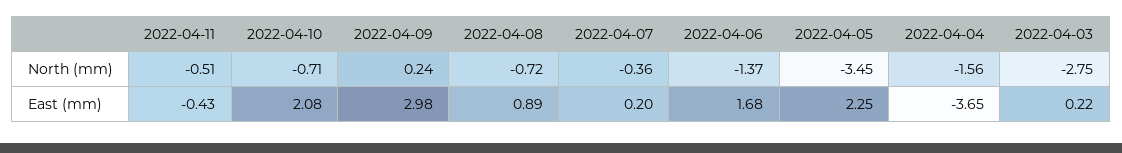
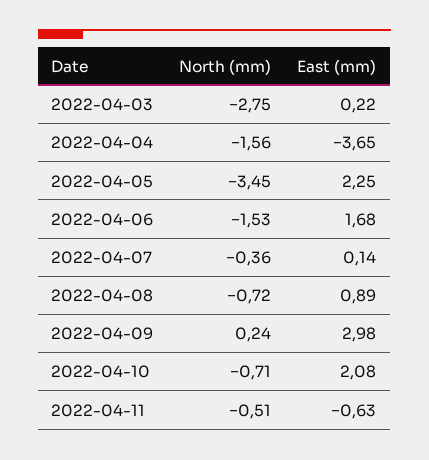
  {
    "2022-04-11": {
      "North (mm)": -0.51,
-     "East (mm)": -0.43
+     "East (mm)": -0.63
    },
    "2022-04-10": {
      "North (mm)": -0.71,
      "East (mm)": 2.08
    },
    "2022-04-09": {
      "North (mm)": 0.24,
      "East (mm)": 2.98
    },
    "2022-04-08": {
      "North (mm)": -0.72,
      "East (mm)": 0.89
    },
    "2022-04-07": {
      "North (mm)": -0.36,
-     "East (mm)": 0.2
+     "East (mm)": 0.14
    },
    "2022-04-06": {
-     "North (mm)": -1.37,
+     "North (mm)": -1.53,
      "East (mm)": 1.68
    },
    "2022-04-05": {
      "North (mm)": -3.45,
      "East (mm)": 2.25
    },
    "2022-04-04": {
      "North (mm)": -1.56,
      "East (mm)": -3.65
    },
    "2022-04-03": {
      "North (mm)": -2.75,
      "East (mm)": 0.22
    }
  }

